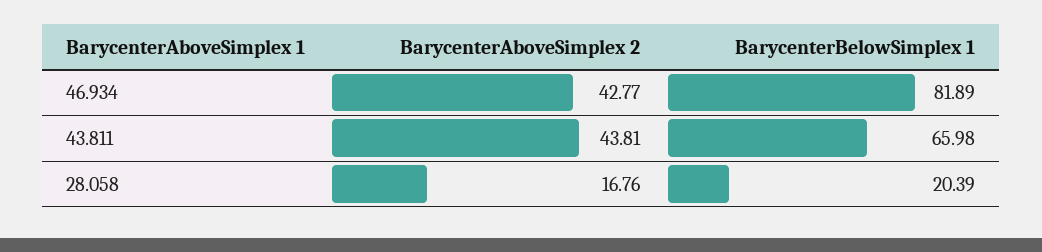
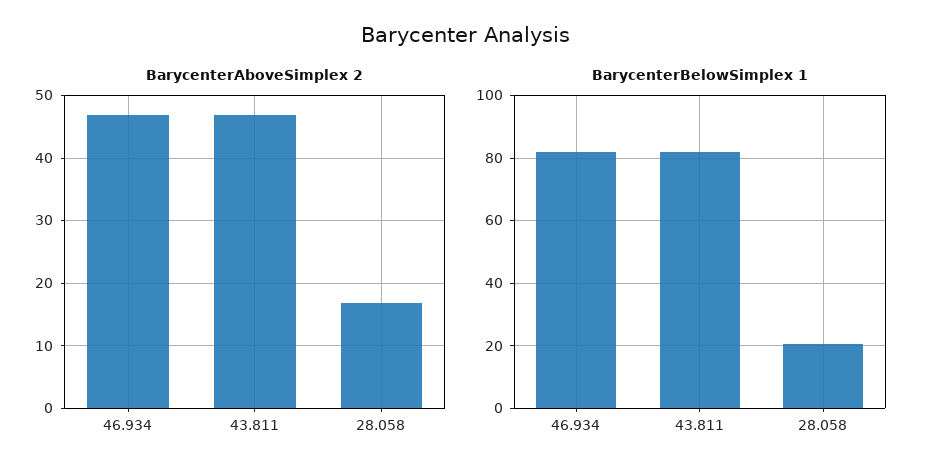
  {
    "BarycenterAboveSimplex 2": {
-     "46.934": 42.77,
+     "46.934": 47,
-     "43.811": 43.81,
+     "43.811": 47,
      "28.058": 16.76
    },
    "BarycenterBelowSimplex 1": {
      "46.934": 81.89,
-     "43.811": 65.98,
+     "43.811": 82,
      "28.058": 20.39
    }
  }

